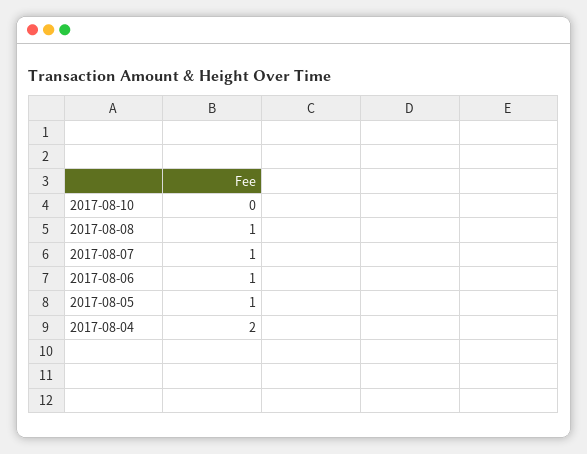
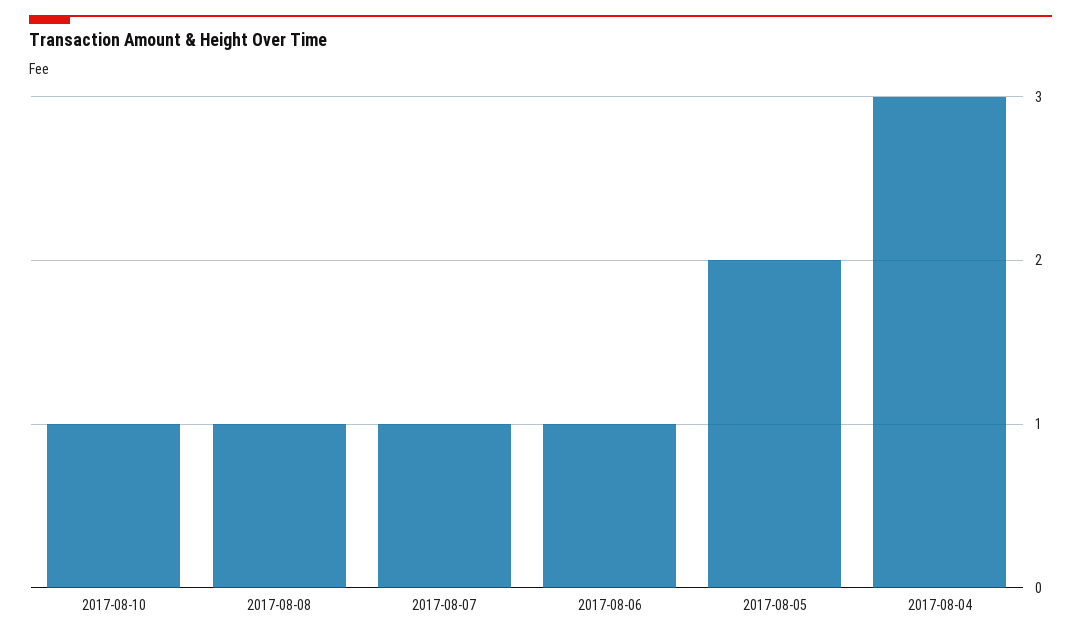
  {
-   "2017-08-10": 0,
+   "2017-08-10": 1,
    "2017-08-08": 1,
    "2017-08-07": 1,
    "2017-08-06": 1,
-   "2017-08-05": 1,
+   "2017-08-05": 2,
-   "2017-08-04": 2
+   "2017-08-04": 3
  }

